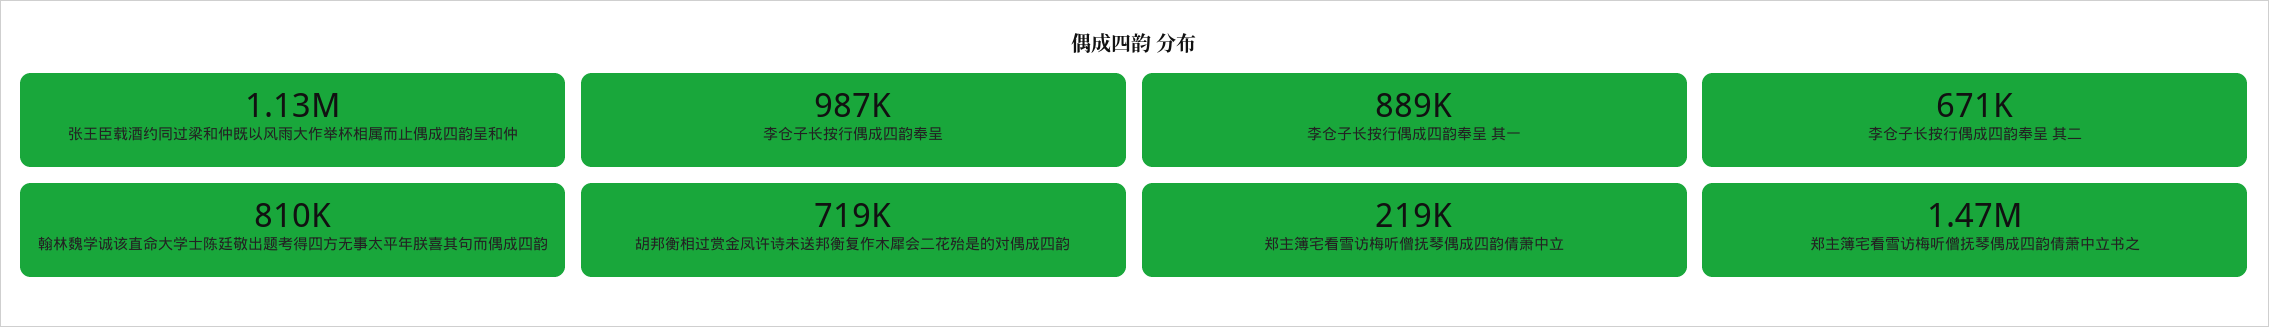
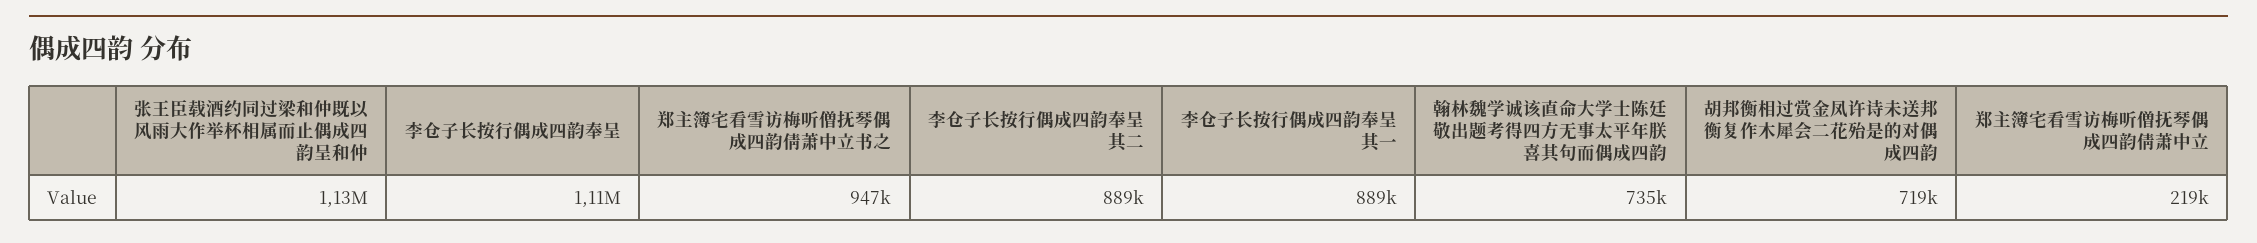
  {
    "张王臣载酒约同过梁和仲既以风雨大作举杯相属而止偶成四韵呈和仲": 1130000,
-   "李仓子长按行偶成四韵奉呈": 987000,
+   "李仓子长按行偶成四韵奉呈": 1110000,
    "李仓子长按行偶成四韵奉呈 其一": 889000,
-   "李仓子长按行偶成四韵奉呈 其二": 671000,
+   "李仓子长按行偶成四韵奉呈 其二": 889000,
-   "翰林魏学诚该直命大学士陈廷敬出题考得四方无事太平年朕喜其句而偶成四韵": 810000,
+   "翰林魏学诚该直命大学士陈廷敬出题考得四方无事太平年朕喜其句而偶成四韵": 735000,
    "胡邦衡相过赏金凤许诗未送邦衡复作木犀会二花殆是的对偶成四韵": 719000,
    "郑主簿宅看雪访梅听僧抚琴偶成四韵倩萧中立": 219000,
-   "郑主簿宅看雪访梅听僧抚琴偶成四韵倩萧中立书之": 1470000
+   "郑主簿宅看雪访梅听僧抚琴偶成四韵倩萧中立书之": 947000
  }

